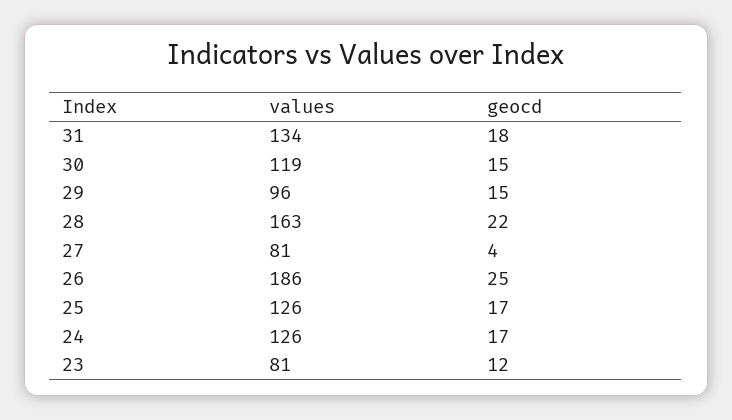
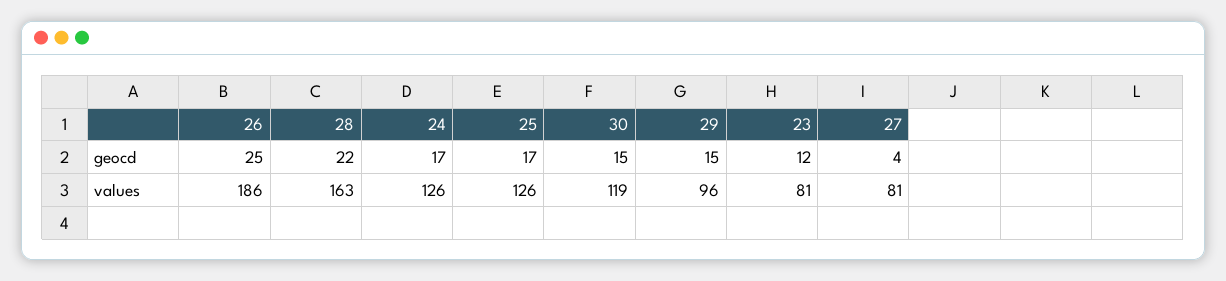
  {
    "values": {
-     "31": 134,
      "30": 119,
      "29": 96,
      "28": 163,
      "27": 81,
      "26": 186,
      "25": 126,
      "24": 126,
      "23": 81
    },
    "geocd": {
-     "31": 18,
      "30": 15,
      "29": 15,
      "28": 22,
      "27": 4,
      "26": 25,
      "25": 17,
      "24": 17,
      "23": 12
    }
  }

